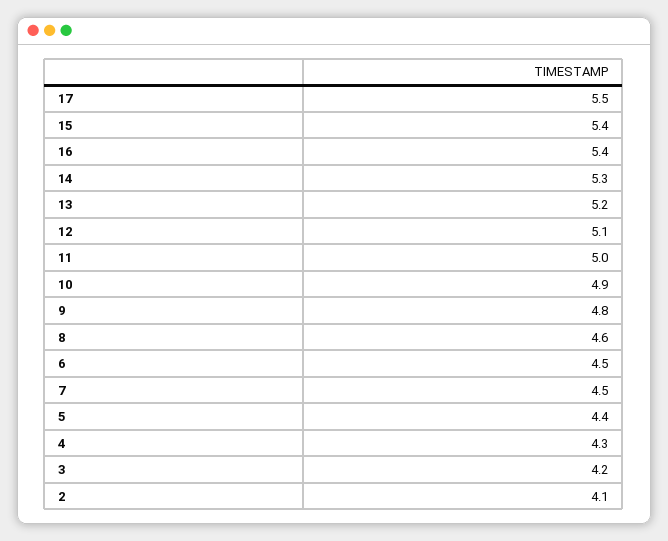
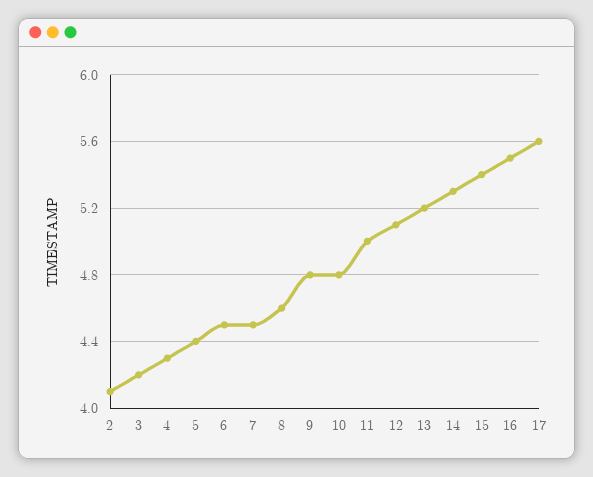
  {
-   "17": 5.5,
+   "17": 5.6,
    "15": 5.4,
-   "16": 5.4,
+   "16": 5.5,
    "14": 5.3,
    "13": 5.2,
    "12": 5.1,
    "11": 5,
-   "10": 4.9,
+   "10": 4.8,
    "9": 4.8,
    "8": 4.6,
    "6": 4.5,
    "7": 4.5,
    "5": 4.4,
    "4": 4.3,
    "3": 4.2,
    "2": 4.1
  }

